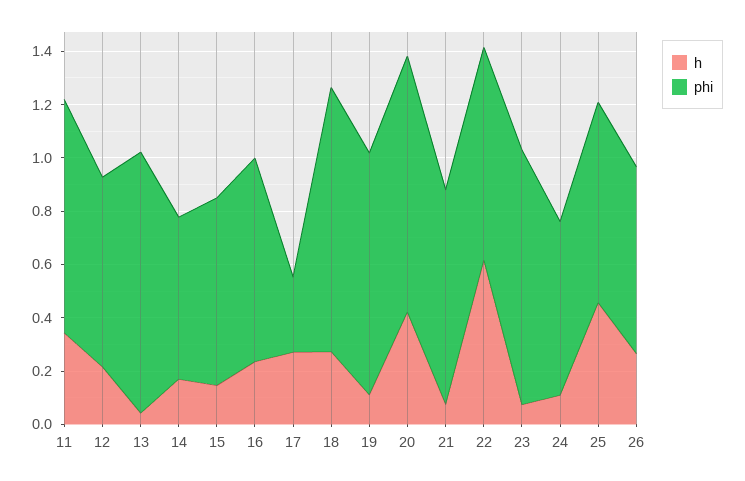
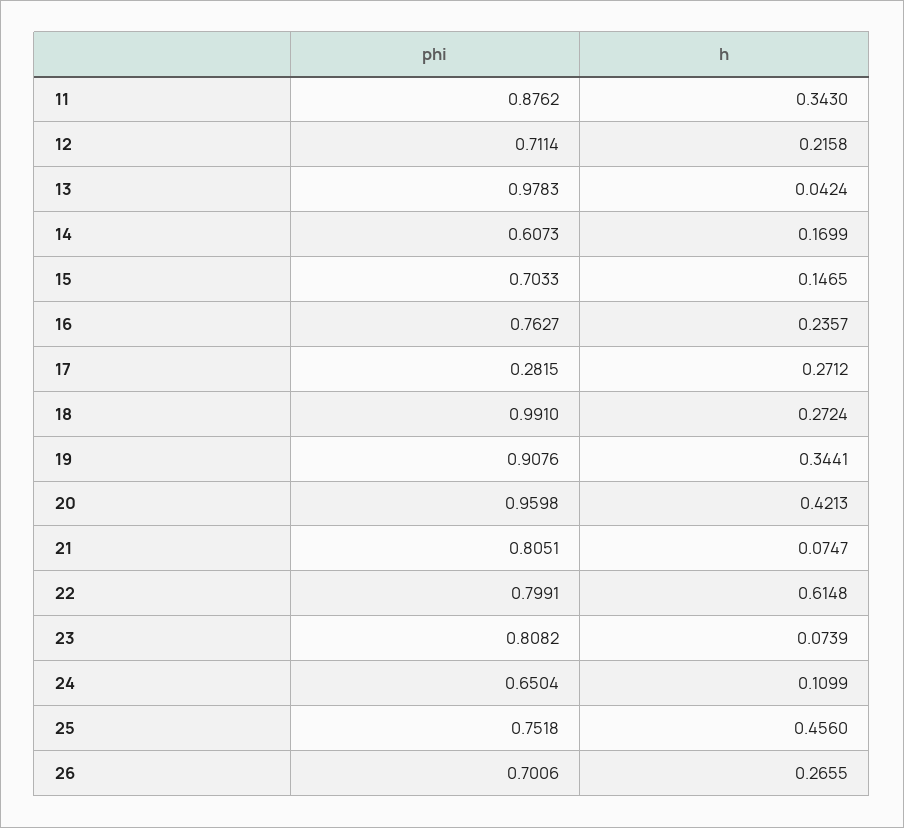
  {
    "h": {
      "11": 0.343,
      "12": 0.2158,
      "13": 0.0424,
      "14": 0.1699,
      "15": 0.1465,
      "16": 0.2357,
      "17": 0.2712,
      "18": 0.2724,
-     "19": 0.1,
+     "19": 0.3441,
      "20": 0.4213,
      "21": 0.0747,
      "22": 0.6148,
      "23": 0.0739,
      "24": 0.1099,
      "25": 0.456,
      "26": 0.2655
    },
    "phi": {
      "11": 0.8762,
      "12": 0.7114,
      "13": 0.9783,
      "14": 0.6073,
      "15": 0.7033,
      "16": 0.7627,
      "17": 0.2815,
      "18": 0.991,
      "19": 0.9076,
      "20": 0.9598,
      "21": 0.8051,
      "22": 0.7991,
-     "23": 0.95,
+     "23": 0.8082,
      "24": 0.6504,
      "25": 0.7518,
      "26": 0.7006
    }
  }

